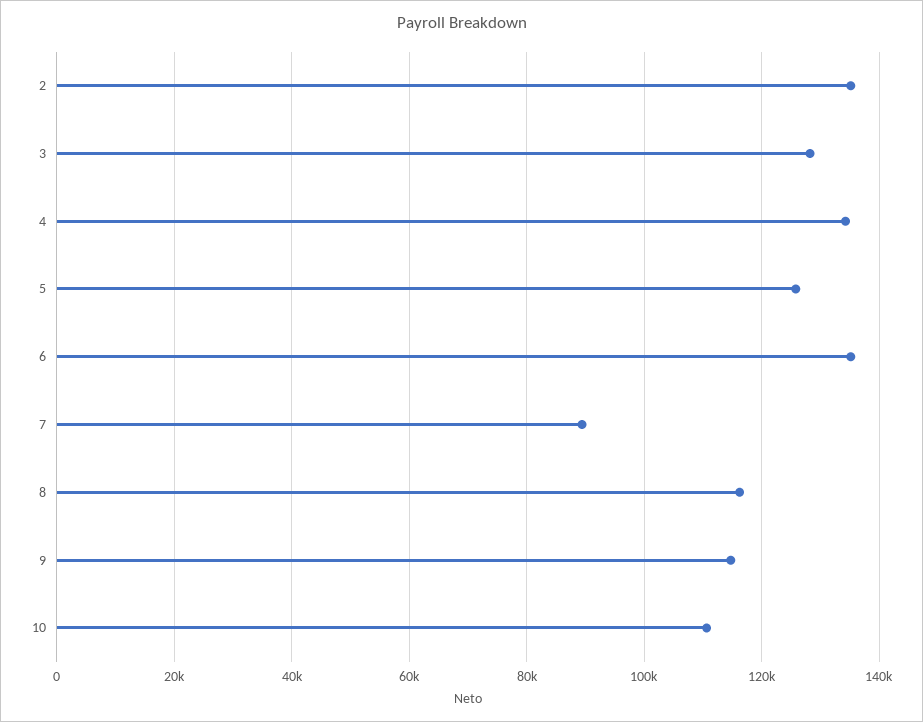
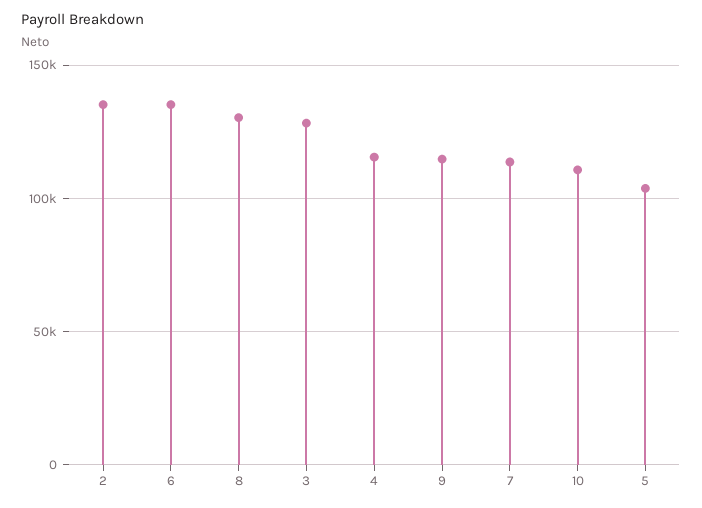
  {
    "2": 136000,
    "3": 128000,
-   "4": 134000,
+   "4": 115000,
-   "5": 126000,
+   "5": 105000,
    "6": 136000,
-   "7": 90000,
+   "7": 115000,
-   "8": 116000,
+   "8": 130000,
    "9": 114000,
    "10": 110000
  }

